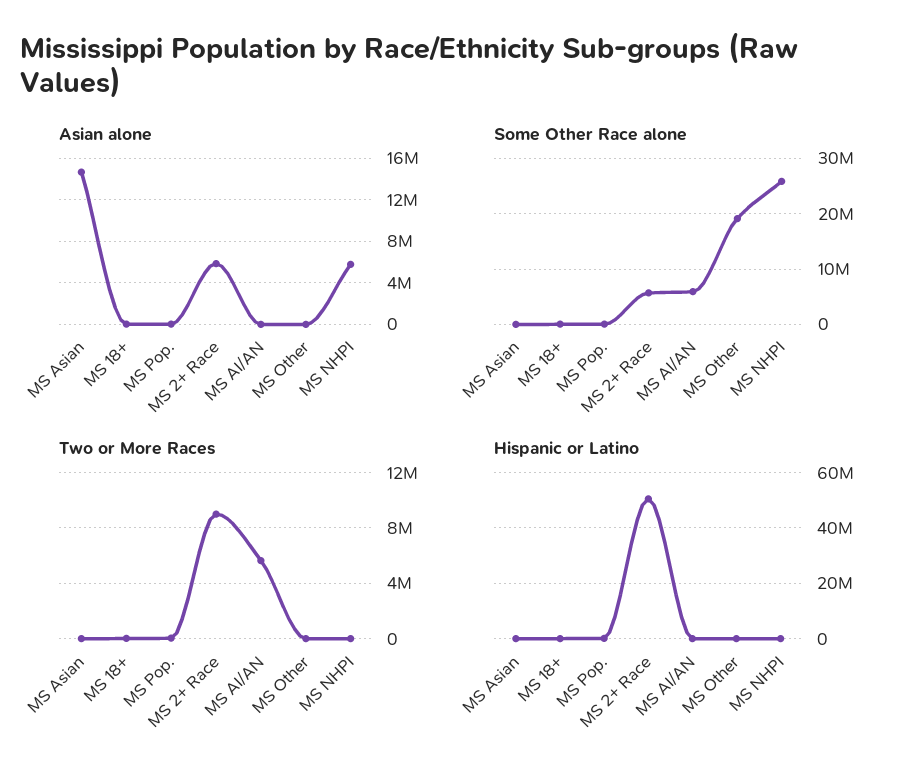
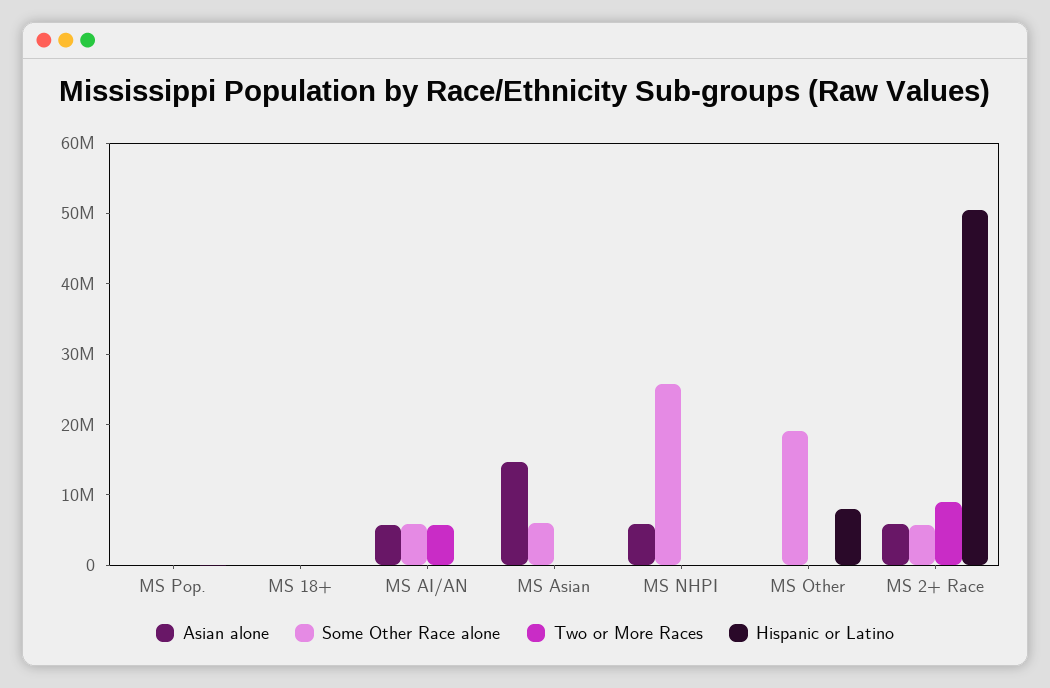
  {
    "Asian alone": {
      "MS Asian": 15000000,
      "MS 18+": 0,
      "MS Pop.": 0,
      "MS 2+ Race": 6000000,
-     "MS AI/AN": 0,
+     "MS AI/AN": 6000000,
      "MS Other": 0,
      "MS NHPI": 6000000
    },
    "Some Other Race alone": {
-     "MS Asian": 0,
+     "MS Asian": 6000000,
      "MS 18+": 0,
      "MS Pop.": 0,
      "MS 2+ Race": 6000000,
      "MS AI/AN": 6000000,
      "MS Other": 20000000,
      "MS NHPI": 26000000
    },
    "Two or More Races": {
      "MS Asian": 0,
      "MS 18+": 0,
      "MS Pop.": 0,
      "MS 2+ Race": 9000000,
      "MS AI/AN": 5500000,
      "MS Other": 0,
      "MS NHPI": 0
    },
    "Hispanic or Latino": {
      "MS Asian": 0,
      "MS 18+": 0,
      "MS Pop.": 0,
      "MS 2+ Race": 50000000,
      "MS AI/AN": 0,
-     "MS Other": 0,
+     "MS Other": 8000000,
      "MS NHPI": 0
    }
  }

